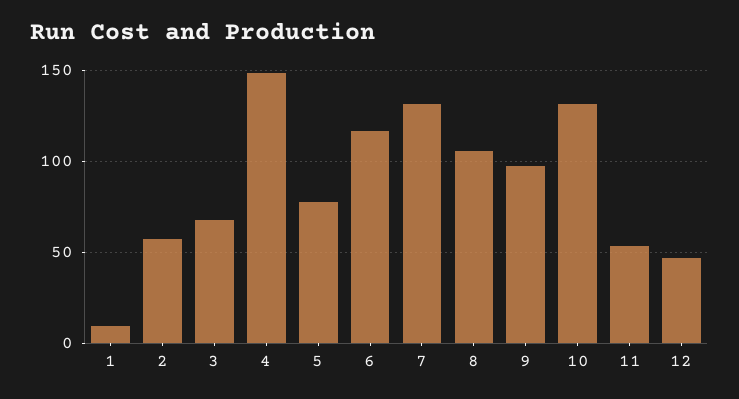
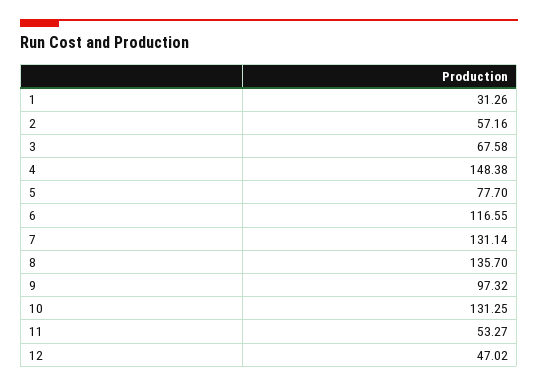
  {
-   "1": 10,
+   "1": 31.26,
    "2": 57.16,
    "3": 67.58,
    "4": 148.38,
    "5": 77.7,
    "6": 116.55,
    "7": 131.14,
-   "8": 105,
+   "8": 135.7,
    "9": 97.32,
    "10": 131.25,
    "11": 53.27,
    "12": 47.02
  }

